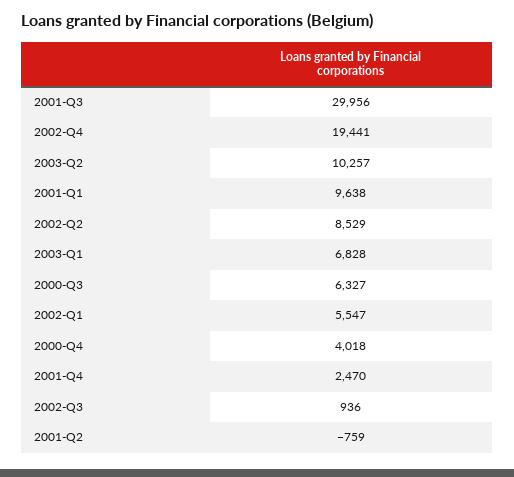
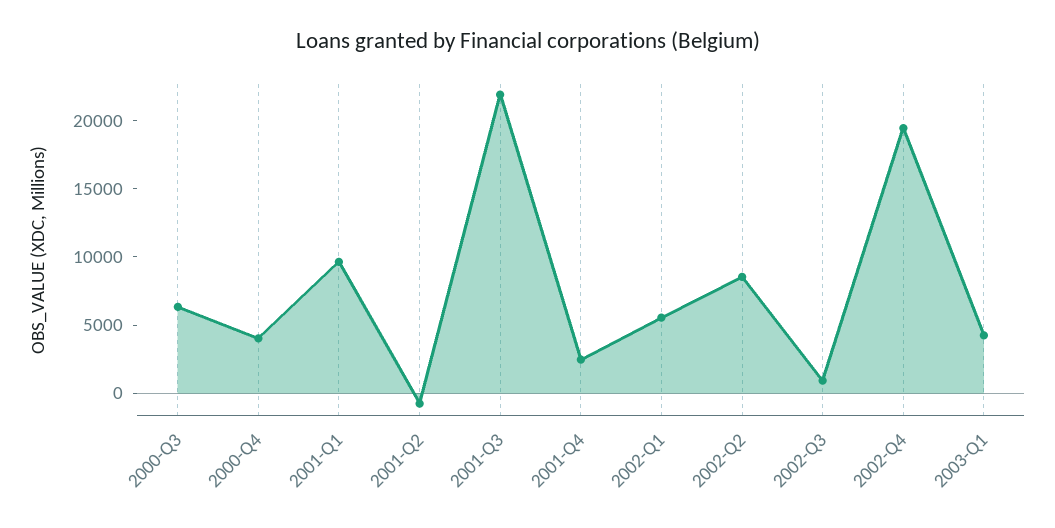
  {
-   "2001-Q3": 29956,
+   "2001-Q3": 22000,
    "2002-Q4": 19441,
-   "2003-Q2": 10257,
    "2001-Q1": 9638,
    "2002-Q2": 8529,
-   "2003-Q1": 6828,
+   "2003-Q1": 4000,
    "2000-Q3": 6327,
    "2002-Q1": 5547,
    "2000-Q4": 4018,
    "2001-Q4": 2470,
    "2002-Q3": 936,
    "2001-Q2": -759
  }

